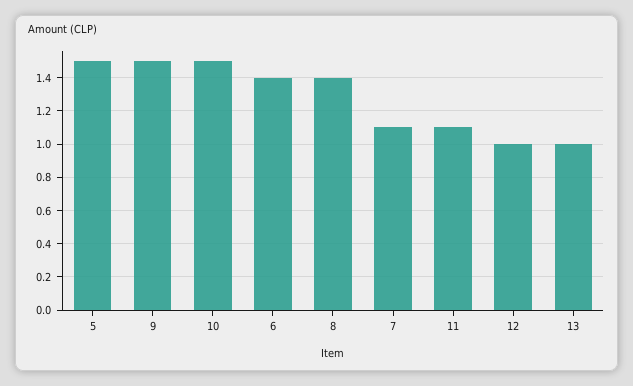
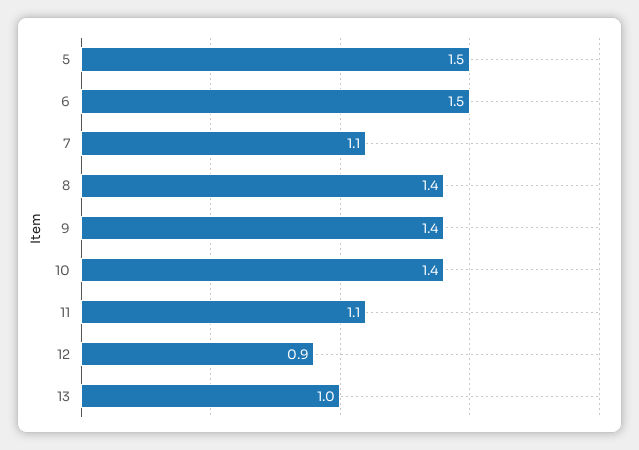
  {
    "5": 1.5,
-   "9": 1.5,
+   "9": 1.4,
-   "10": 1.5,
+   "10": 1.4,
-   "6": 1.4,
+   "6": 1.5,
    "8": 1.4,
    "7": 1.1,
    "11": 1.1,
-   "12": 1,
+   "12": 0.9,
    "13": 1
  }

